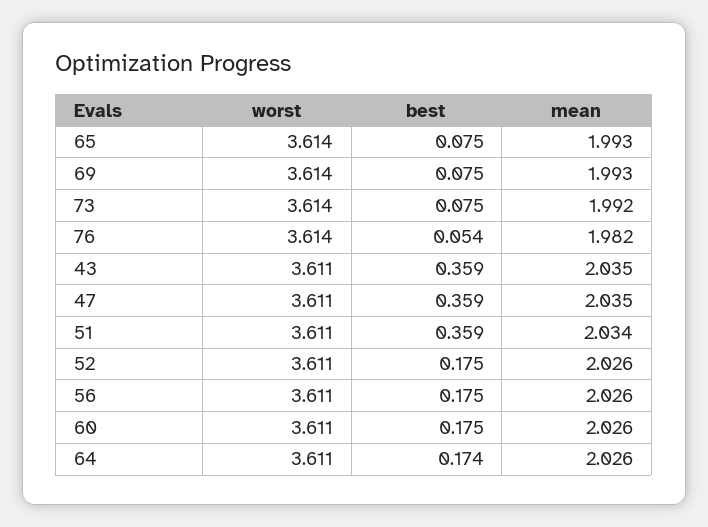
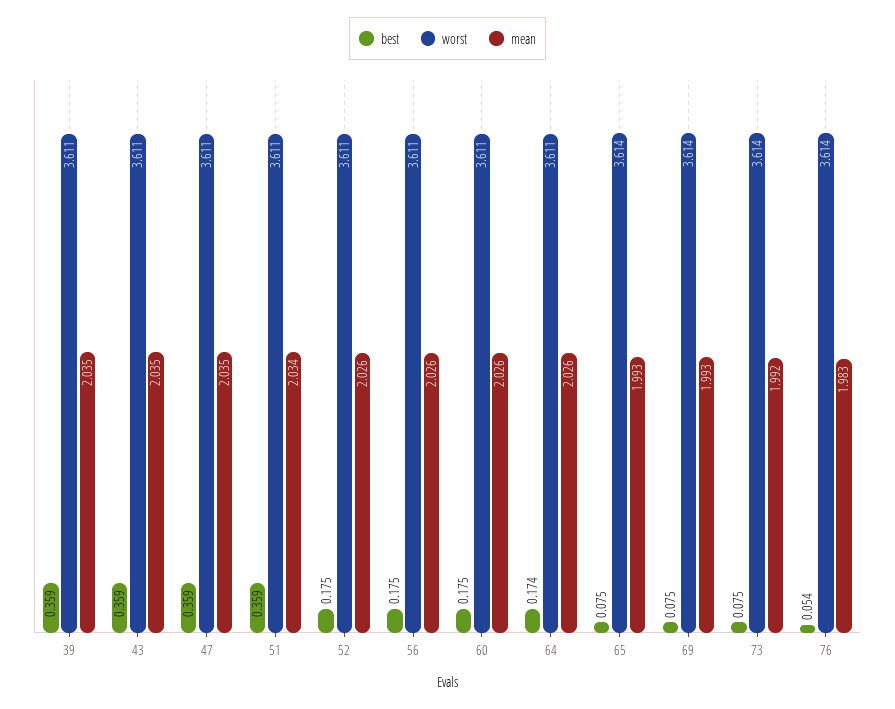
  {
    "worst": {
      "65": 3.614,
      "69": 3.614,
      "73": 3.614,
      "76": 3.614,
      "43": 3.611,
      "47": 3.611,
      "51": 3.611,
      "52": 3.611,
      "56": 3.611,
      "60": 3.611,
-     "64": 3.611
+     "64": 3.611,
+     "39": 3.611
    },
    "best": {
      "65": 0.075,
      "69": 0.075,
      "73": 0.075,
      "76": 0.054,
      "43": 0.359,
      "47": 0.359,
      "51": 0.359,
      "52": 0.175,
      "56": 0.175,
      "60": 0.175,
-     "64": 0.174
+     "64": 0.174,
+     "39": 0.359
    },
    "mean": {
      "65": 1.993,
      "69": 1.993,
      "73": 1.992,
-     "76": 1.982,
+     "76": 1.983,
      "43": 2.035,
      "47": 2.035,
      "51": 2.034,
      "52": 2.026,
      "56": 2.026,
      "60": 2.026,
-     "64": 2.026
+     "64": 2.026,
+     "39": 2.035
    }
  }

